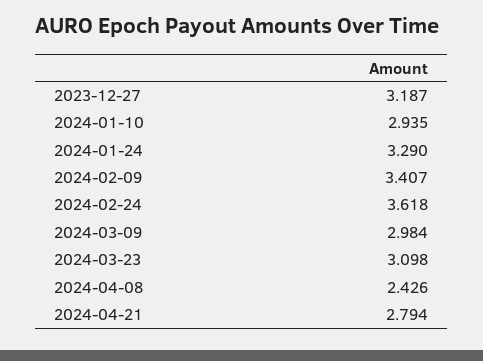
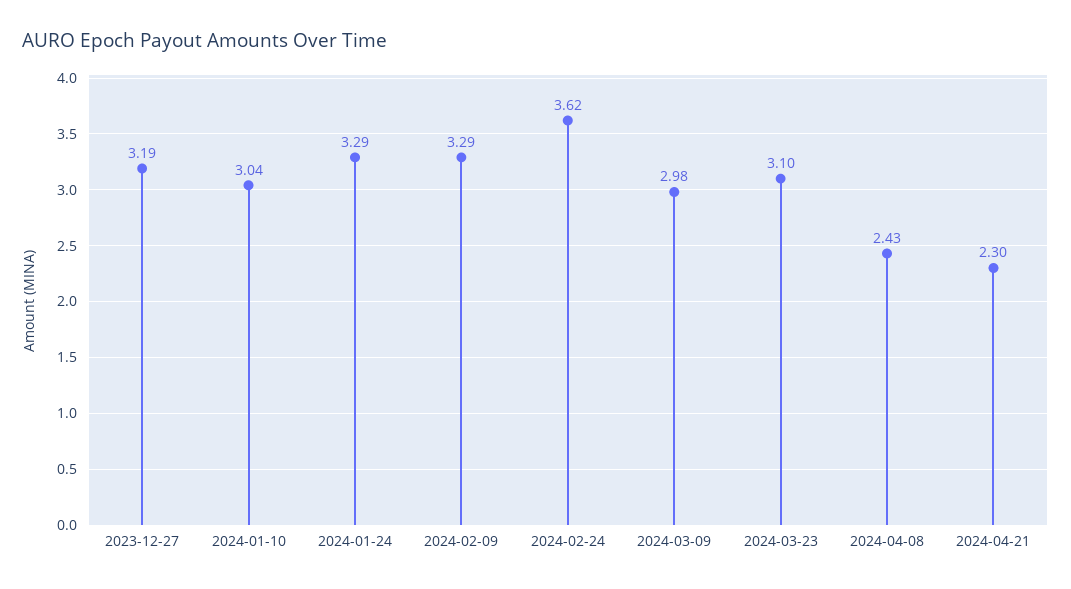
  {
    "2023-12-27": 3.187,
-   "2024-01-10": 2.935,
+   "2024-01-10": 3.04,
    "2024-01-24": 3.29,
-   "2024-02-09": 3.407,
+   "2024-02-09": 3.29,
    "2024-02-24": 3.618,
    "2024-03-09": 2.984,
    "2024-03-23": 3.098,
    "2024-04-08": 2.426,
-   "2024-04-21": 2.794
+   "2024-04-21": 2.3
  }

